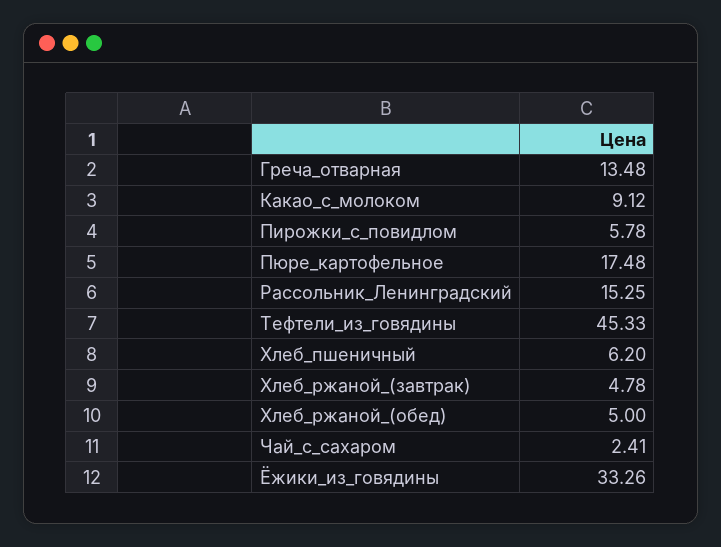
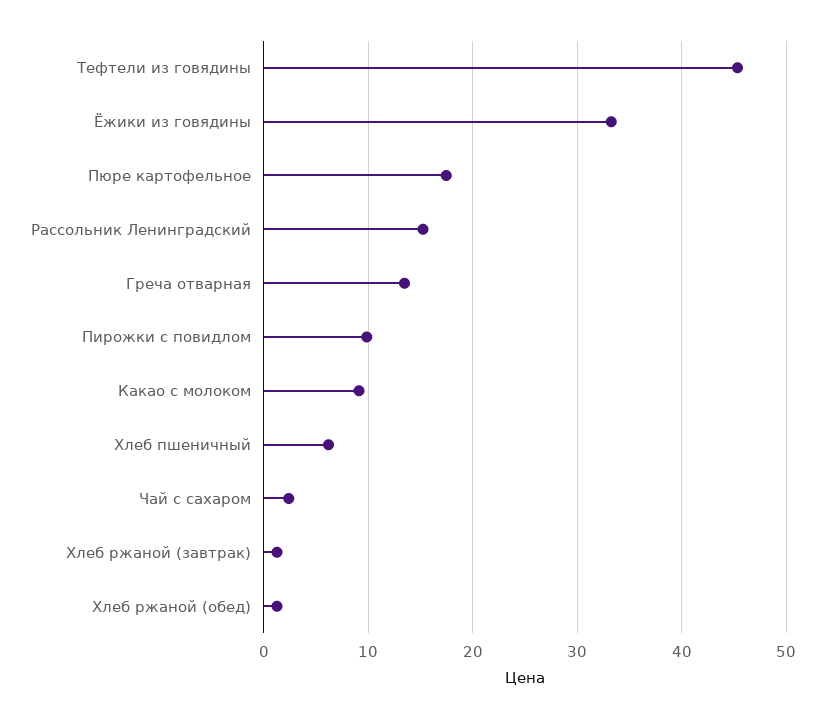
  {
    "Греча_отварная": 13.48,
    "Какао_с_молоком": 9.12,
-   "Пирожки_с_повидлом": 5.78,
+   "Пирожки_с_повидлом": 10,
    "Пюре_картофельное": 17.48,
    "Рассольник_Ленинградский": 15.25,
    "Тефтели_из_говядины": 45.33,
    "Хлеб_пшеничный": 6.2,
-   "Хлеб_ржаной_(завтрак)": 4.78,
+   "Хлеб_ржаной_(завтрак)": 1,
-   "Хлеб_ржаной_(обед)": 5,
+   "Хлеб_ржаной_(обед)": 1,
    "Чай_с_сахаром": 2.41,
    "Ёжики_из_говядины": 33.26
  }

